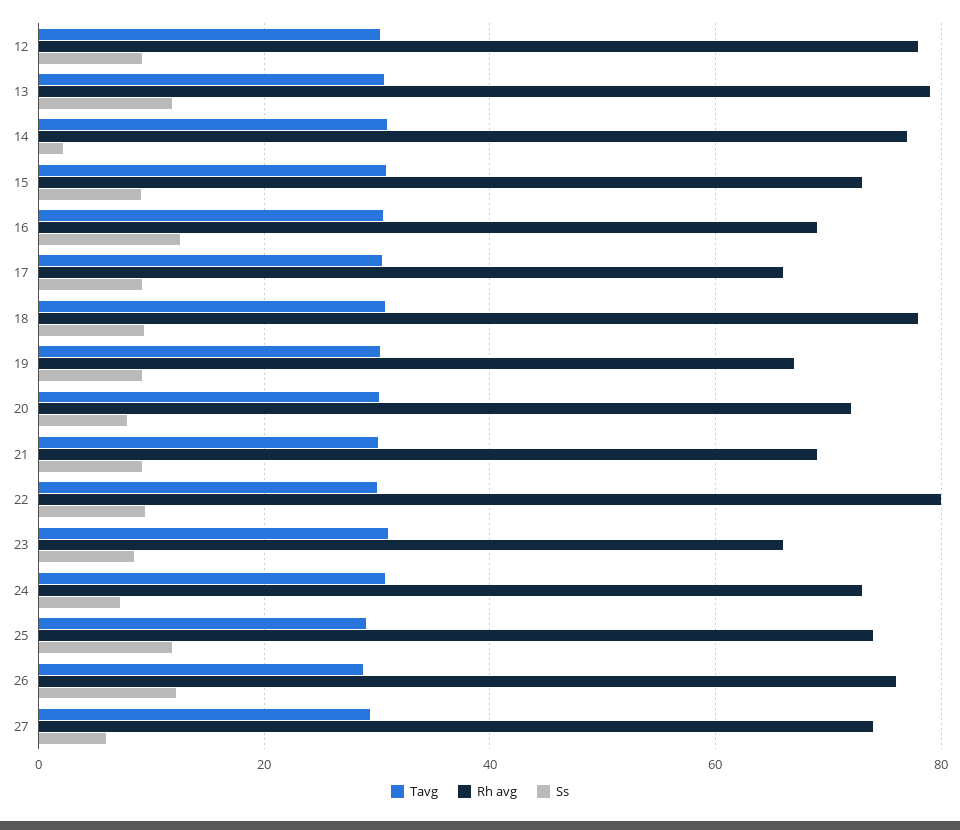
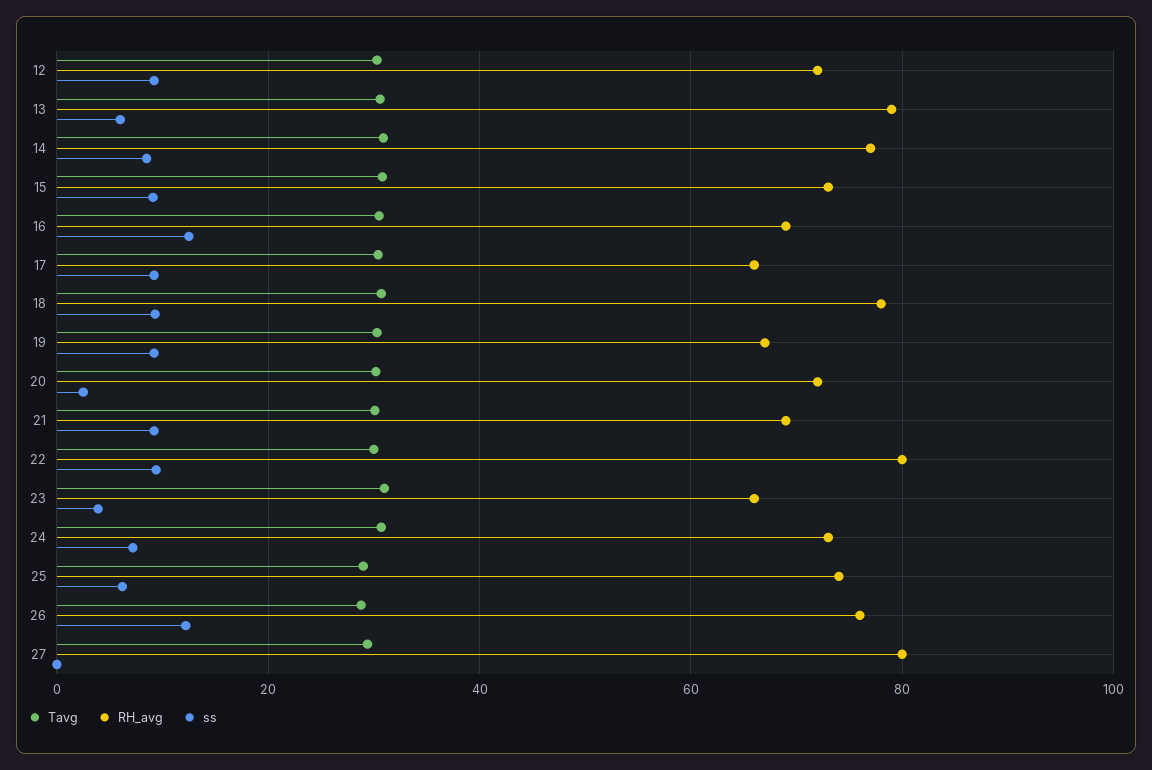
  {
    "Tavg": {
      "12": 30,
      "13": 30,
      "14": 30,
      "15": 30,
      "16": 30,
      "17": 30,
      "18": 30,
      "19": 30,
      "20": 30,
      "21": 30,
      "22": 30,
      "23": 32,
      "24": 30,
      "25": 30,
      "26": 28,
      "27": 30
    },
    "Rh avg": {
-     "12": 78,
+     "12": 72,
      "13": 80,
      "14": 78,
      "15": 74,
      "16": 70,
      "17": 66,
      "18": 78,
      "19": 68,
      "20": 72,
      "21": 70,
      "22": 80,
      "23": 66,
      "24": 74,
      "25": 74,
      "26": 76,
-     "27": 74
+     "27": 80
    },
    "Ss": {
      "12": 10,
-     "13": 12,
+     "13": 6,
-     "14": 2,
+     "14": 8,
      "15": 10,
      "16": 12,
      "17": 10,
      "18": 10,
      "19": 10,
-     "20": 8,
+     "20": 2,
      "21": 10,
      "22": 10,
-     "23": 8,
+     "23": 4,
      "24": 8,
-     "25": 12,
+     "25": 6,
      "26": 12,
-     "27": 6
+     "27": 0
    }
  }

